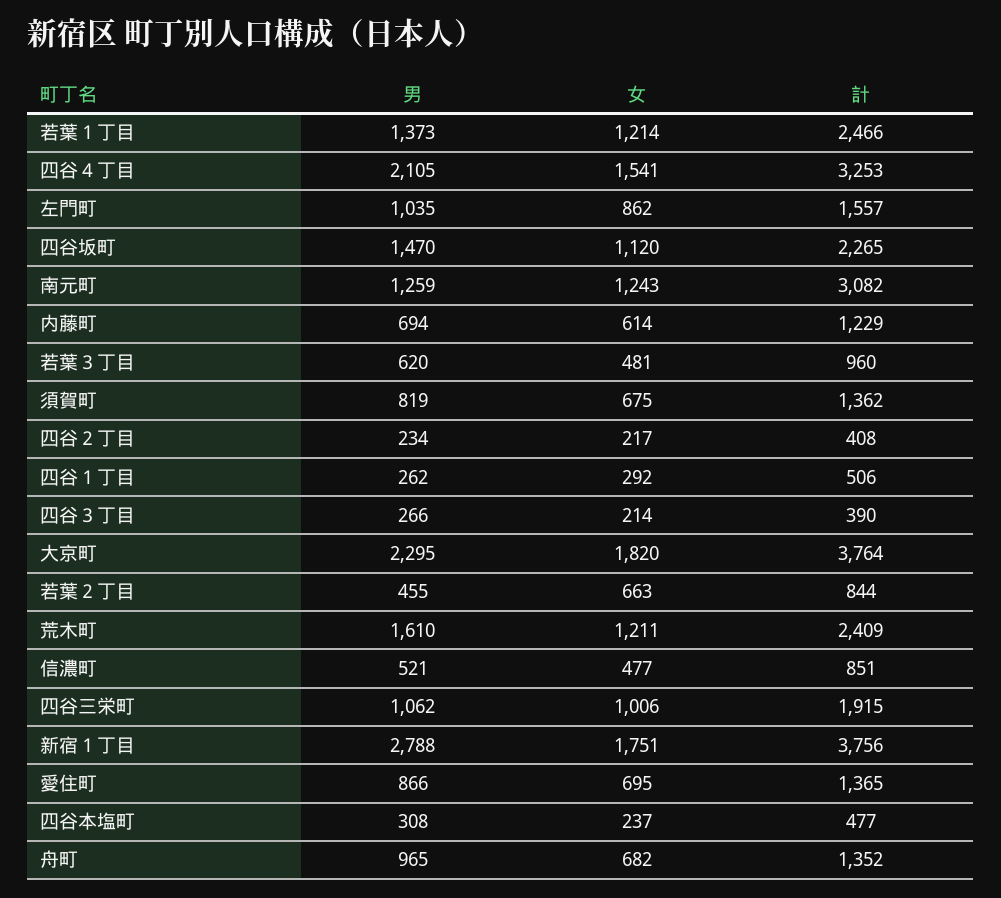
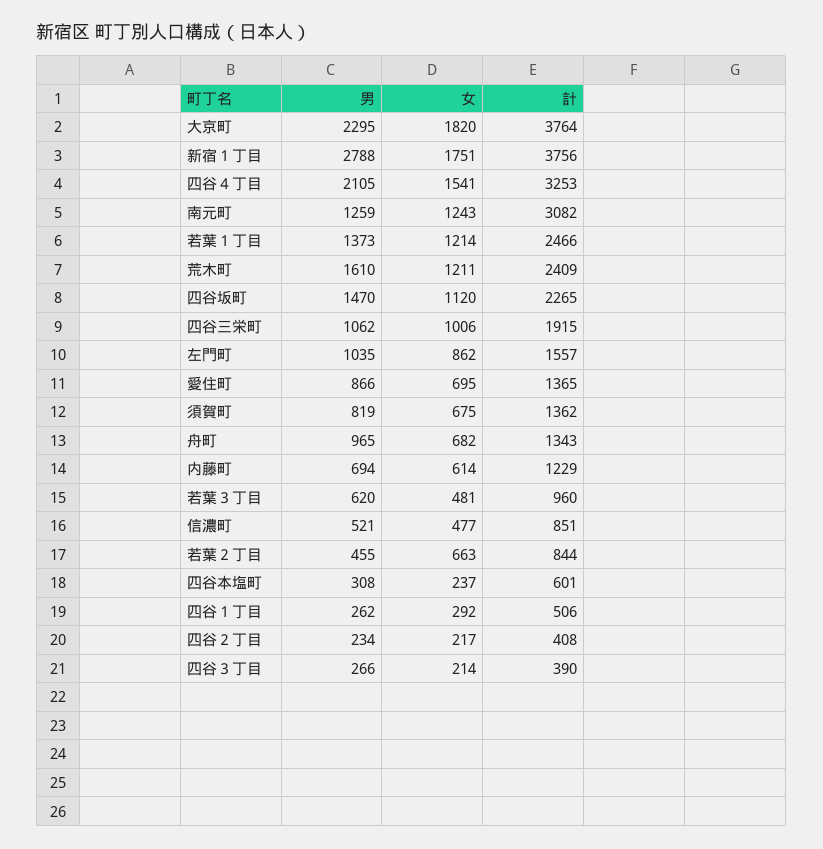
  {
    "男": {
      "若葉１丁目": 1373,
      "四谷４丁目": 2105,
      "左門町": 1035,
      "四谷坂町": 1470,
      "南元町": 1259,
      "内藤町": 694,
      "若葉３丁目": 620,
      "須賀町": 819,
      "四谷２丁目": 234,
      "四谷１丁目": 262,
      "四谷３丁目": 266,
      "大京町": 2295,
      "若葉２丁目": 455,
      "荒木町": 1610,
      "信濃町": 521,
      "四谷三栄町": 1062,
      "新宿１丁目": 2788,
      "愛住町": 866,
      "四谷本塩町": 308,
      "舟町": 965
    },
    "女": {
      "若葉１丁目": 1214,
      "四谷４丁目": 1541,
      "左門町": 862,
      "四谷坂町": 1120,
      "南元町": 1243,
      "内藤町": 614,
      "若葉３丁目": 481,
      "須賀町": 675,
      "四谷２丁目": 217,
      "四谷１丁目": 292,
      "四谷３丁目": 214,
      "大京町": 1820,
      "若葉２丁目": 663,
      "荒木町": 1211,
      "信濃町": 477,
      "四谷三栄町": 1006,
      "新宿１丁目": 1751,
      "愛住町": 695,
      "四谷本塩町": 237,
      "舟町": 682
    },
    "計": {
      "若葉１丁目": 2466,
      "四谷４丁目": 3253,
      "左門町": 1557,
      "四谷坂町": 2265,
      "南元町": 3082,
      "内藤町": 1229,
      "若葉３丁目": 960,
      "須賀町": 1362,
      "四谷２丁目": 408,
      "四谷１丁目": 506,
      "四谷３丁目": 390,
      "大京町": 3764,
      "若葉２丁目": 844,
      "荒木町": 2409,
      "信濃町": 851,
      "四谷三栄町": 1915,
      "新宿１丁目": 3756,
      "愛住町": 1365,
-     "四谷本塩町": 477,
+     "四谷本塩町": 601,
-     "舟町": 1352
+     "舟町": 1343
    }
  }

